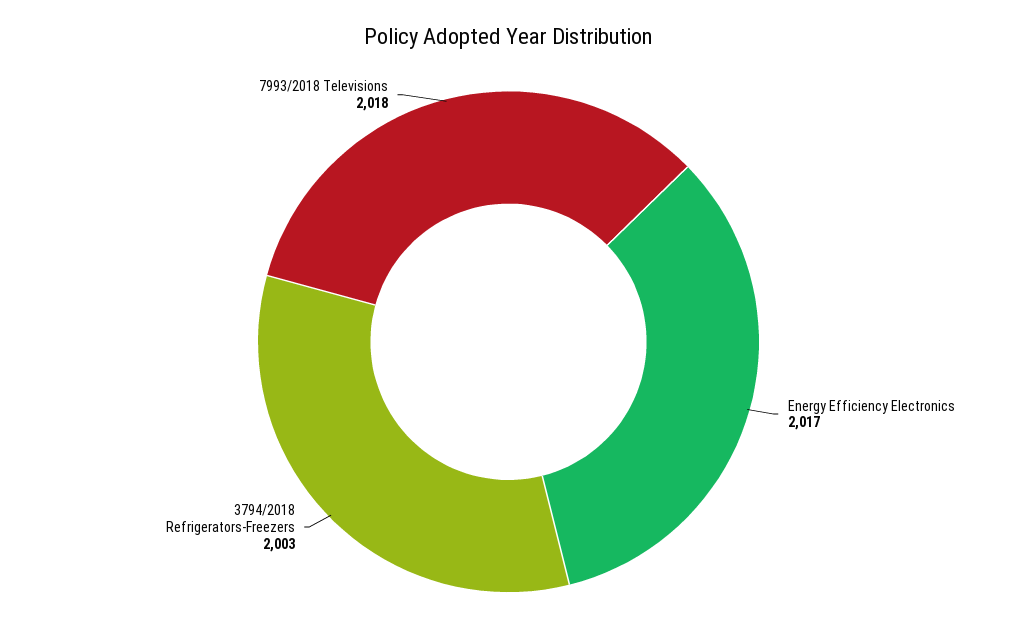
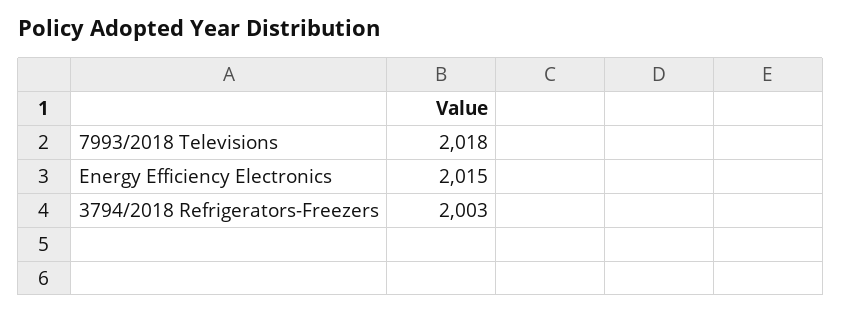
  {
-   "Energy Efficiency Electronics": 2017,
+   "Energy Efficiency Electronics": 2015,
    "3794/2018 Refrigerators-Freezers": 2003,
    "7993/2018 Televisions": 2018
  }

